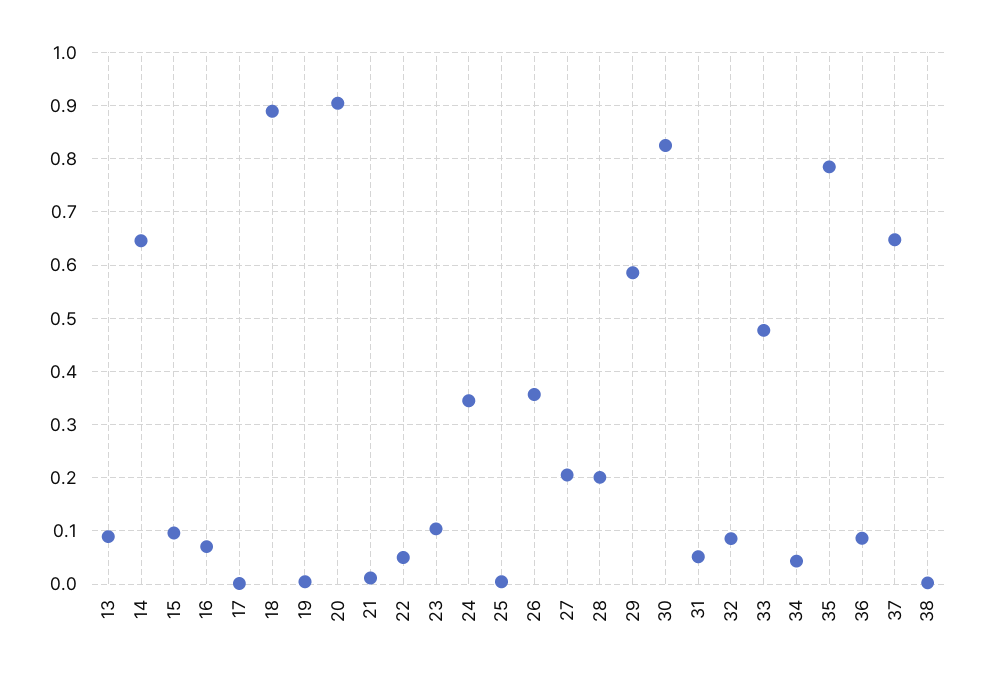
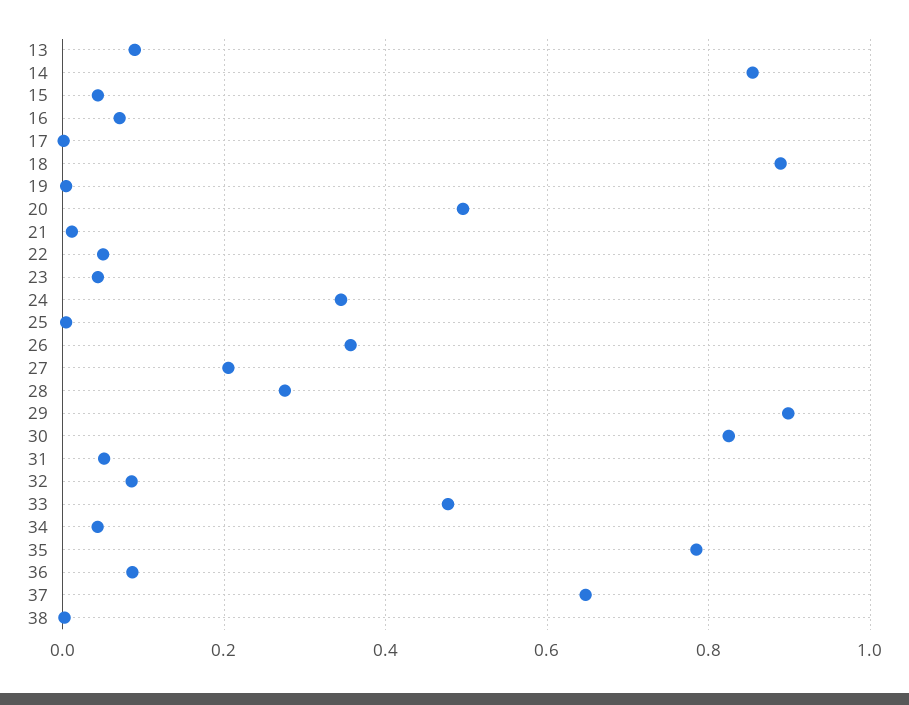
  {
    "13": 0.08,
-   "14": 0.64,
+   "14": 0.86,
-   "15": 0.1,
+   "15": 0.04,
    "16": 0.08,
    "17": 0,
    "18": 0.88,
    "19": 0,
-   "20": 0.9,
+   "20": 0.5,
    "21": 0.02,
    "22": 0.06,
-   "23": 0.1,
+   "23": 0.04,
    "24": 0.34,
    "25": 0,
    "26": 0.36,
    "27": 0.2,
-   "28": 0.2,
+   "28": 0.28,
-   "29": 0.58,
+   "29": 0.9,
    "30": 0.82,
    "31": 0.06,
    "32": 0.08,
    "33": 0.48,
    "34": 0.04,
    "35": 0.78,
    "36": 0.08,
    "37": 0.64,
    "38": 0
  }

